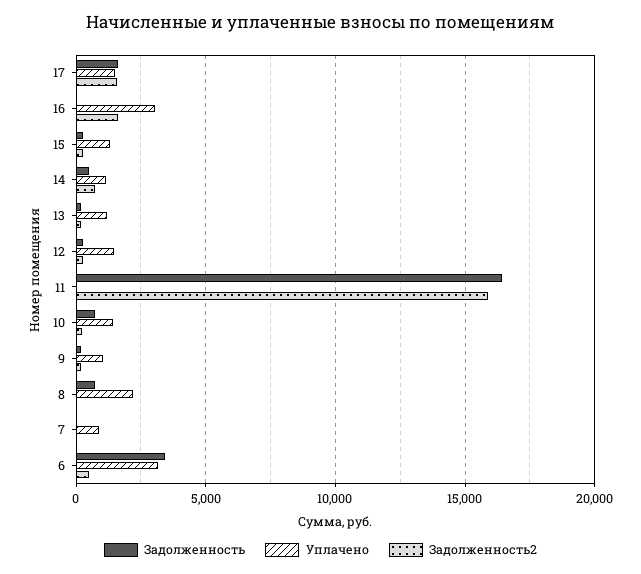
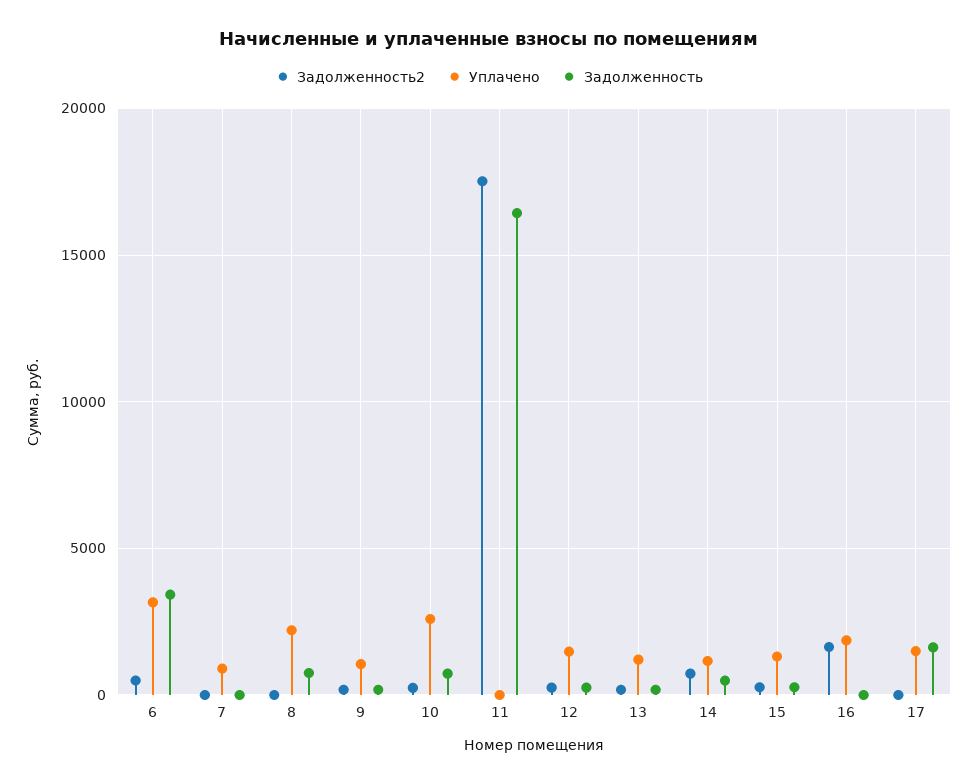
  {
    "Задолженность": {
      "17": 1500,
      "16": 0,
      "15": 500,
      "14": 500,
      "13": 0,
      "12": 500,
      "11": 16500,
      "10": 500,
      "9": 0,
      "8": 500,
      "7": 0,
      "6": 3500
    },
    "Уплачено": {
      "17": 1500,
-     "16": 3000,
+     "16": 2000,
      "15": 1500,
      "14": 1000,
      "13": 1000,
      "12": 1500,
      "11": 0,
-     "10": 1500,
+     "10": 2500,
      "9": 1000,
      "8": 2000,
      "7": 1000,
      "6": 3000
    },
    "Задолженность2": {
-     "17": 1500,
+     "17": 0,
      "16": 1500,
      "15": 500,
      "14": 500,
      "13": 0,
      "12": 500,
-     "11": 16000,
+     "11": 17500,
      "10": 0,
      "9": 0,
      "8": 0,
      "7": 0,
      "6": 500
    }
  }

